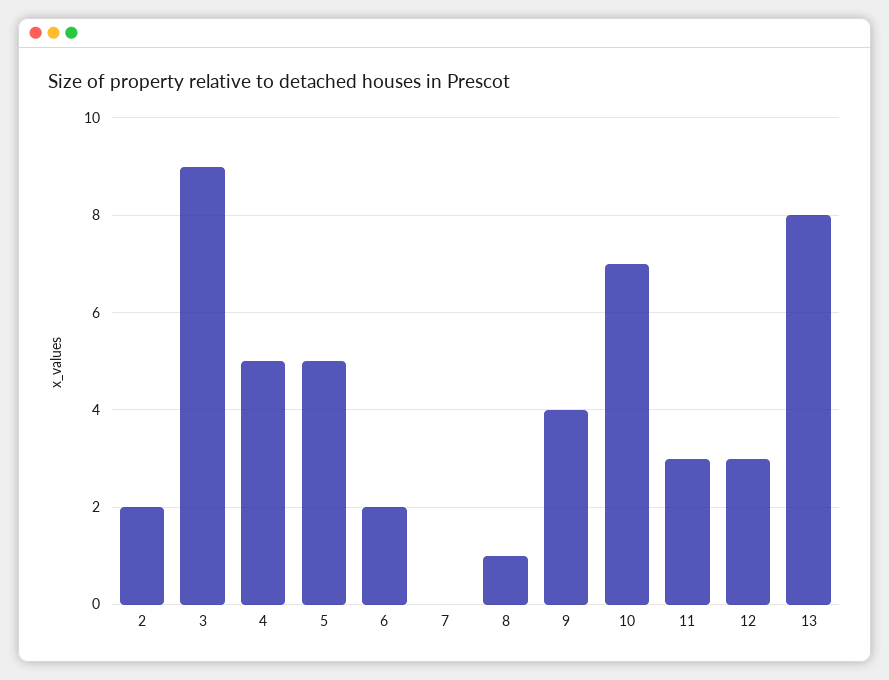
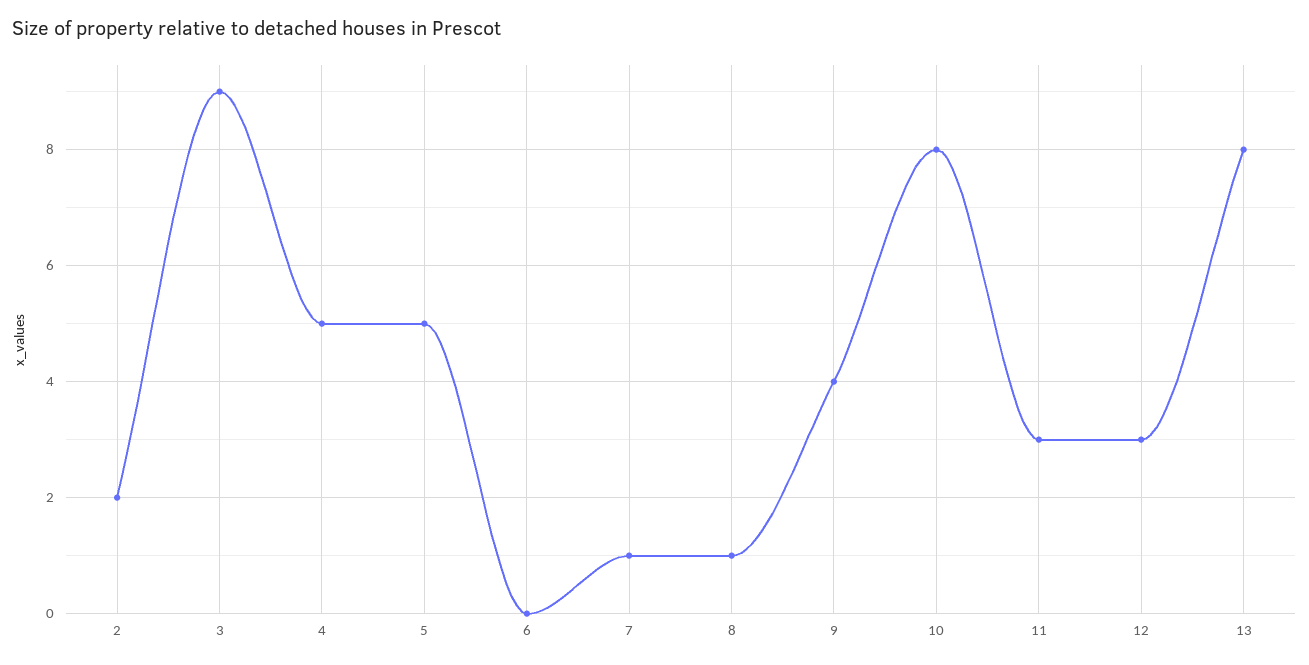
  {
    "2": 2,
    "3": 9,
    "4": 5,
    "5": 5,
-   "6": 2,
+   "6": 0,
-   "7": 0,
+   "7": 1,
    "8": 1,
    "9": 4,
-   "10": 7,
+   "10": 8,
    "11": 3,
    "12": 3,
    "13": 8
  }

